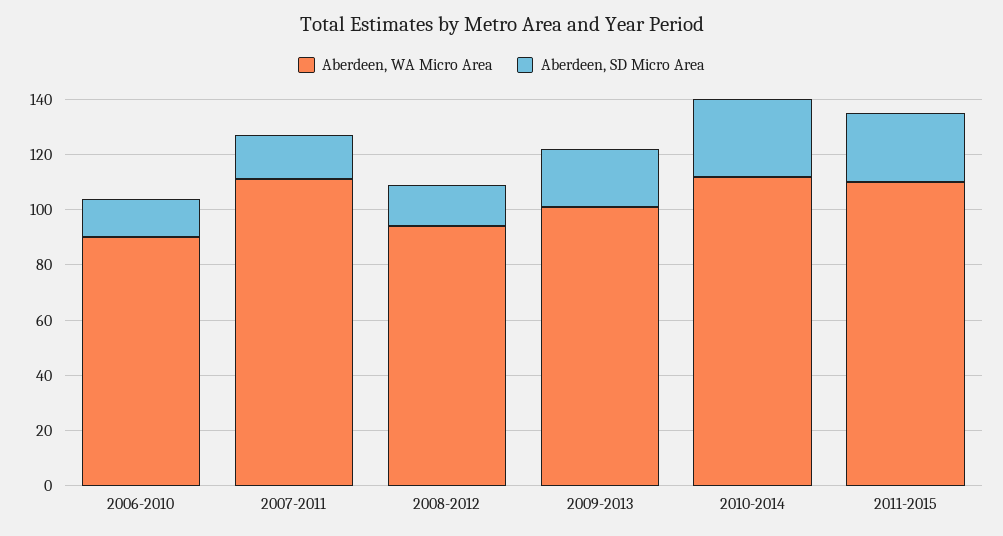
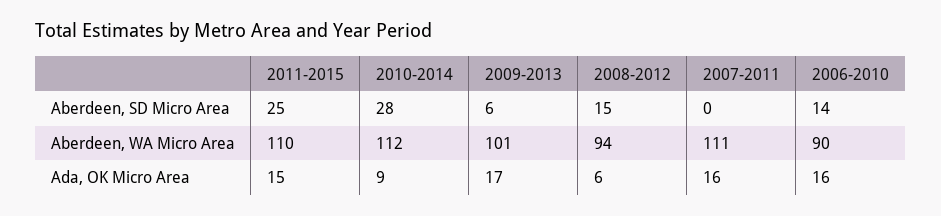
  {
    "Aberdeen, WA Micro Area": {
      "2006-2010": 90,
      "2007-2011": 111,
      "2008-2012": 94,
      "2009-2013": 101,
      "2010-2014": 112,
      "2011-2015": 110
    },
    "Aberdeen, SD Micro Area": {
      "2006-2010": 14,
-     "2007-2011": 15,
+     "2007-2011": 0,
      "2008-2012": 15,
-     "2009-2013": 20,
+     "2009-2013": 6,
      "2010-2014": 28,
      "2011-2015": 25
-   }
+   },
+   "Ada, OK Micro Area": {
+     "2011-2015": 15,
+     "2010-2014": 9,
+     "2009-2013": 17,
+     "2008-2012": 6,
+     "2007-2011": 16,
+     "2006-2010": 16
+   }
  }

